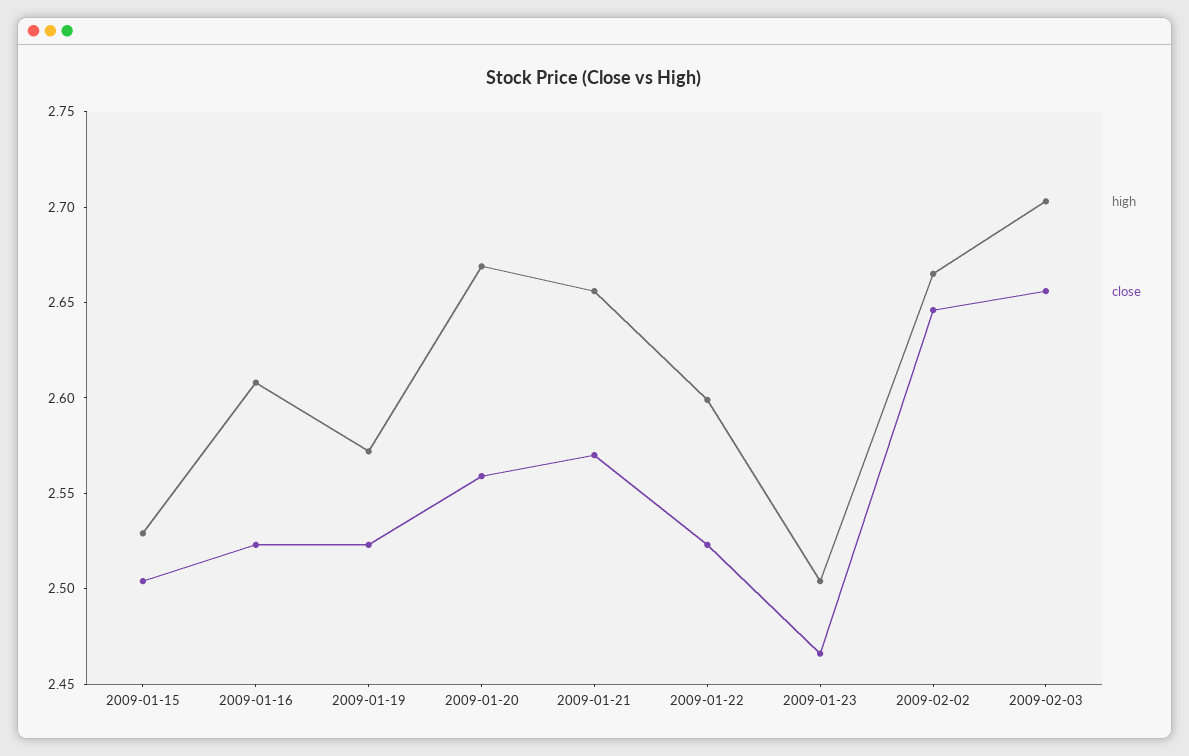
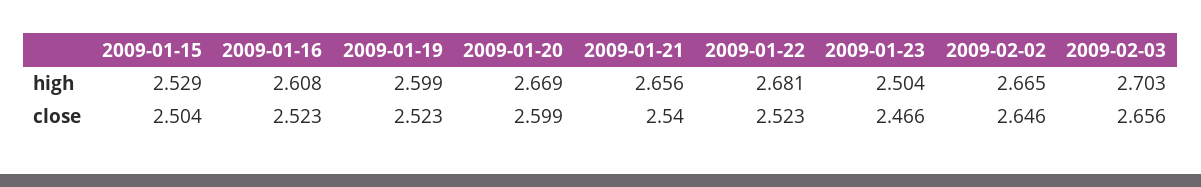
  {
    "high": {
      "2009-01-15": 2.529,
      "2009-01-16": 2.608,
-     "2009-01-19": 2.57,
+     "2009-01-19": 2.599,
      "2009-01-20": 2.669,
      "2009-01-21": 2.656,
-     "2009-01-22": 2.6,
+     "2009-01-22": 2.681,
      "2009-01-23": 2.504,
      "2009-02-02": 2.665,
      "2009-02-03": 2.703
    },
    "close": {
      "2009-01-15": 2.504,
      "2009-01-16": 2.523,
      "2009-01-19": 2.523,
-     "2009-01-20": 2.56,
+     "2009-01-20": 2.599,
-     "2009-01-21": 2.57,
+     "2009-01-21": 2.54,
      "2009-01-22": 2.523,
      "2009-01-23": 2.466,
      "2009-02-02": 2.646,
      "2009-02-03": 2.656
    }
  }

